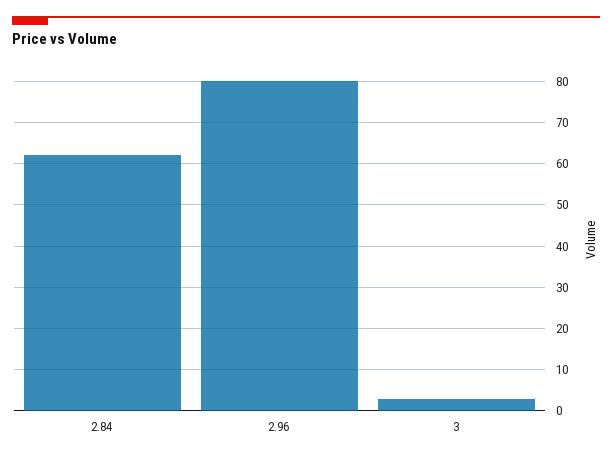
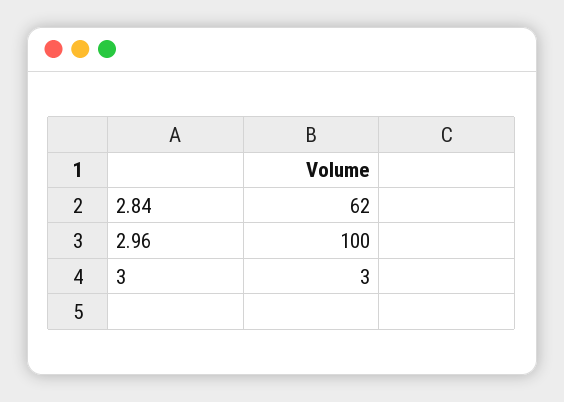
  {
    "2.84": 62,
-   "2.96": 80,
+   "2.96": 100,
    "3": 3
  }

